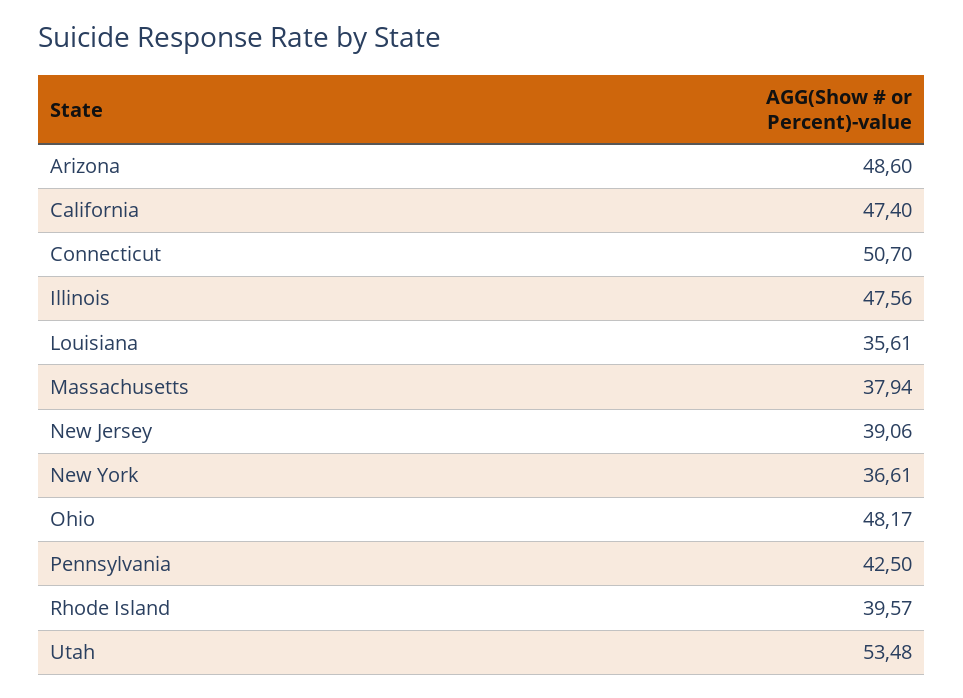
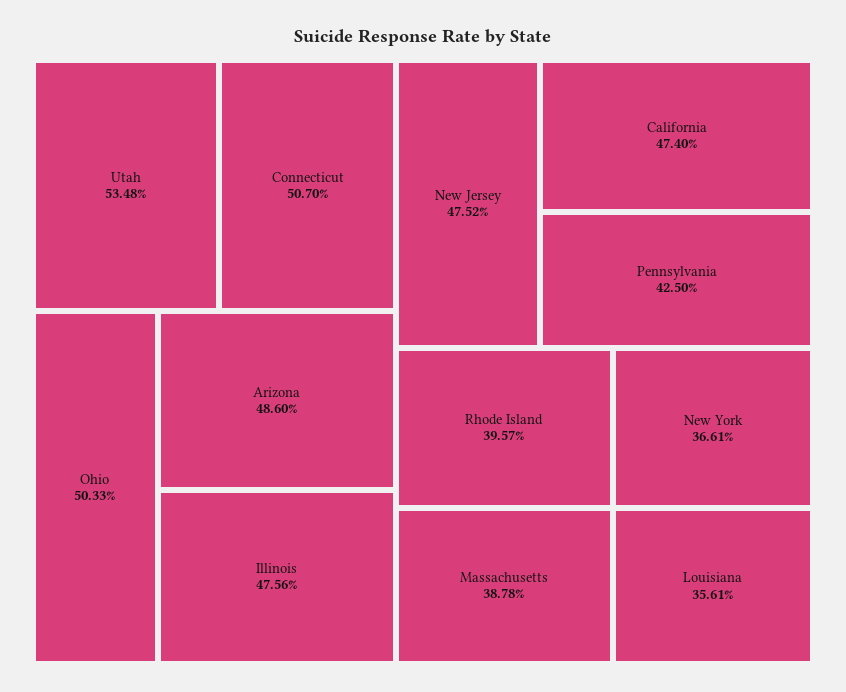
  {
    "Arizona": 48.6,
    "California": 47.4,
    "Connecticut": 50.7,
    "Illinois": 47.56,
    "Louisiana": 35.61,
-   "Massachusetts": 37.94,
+   "Massachusetts": 38.78,
-   "New Jersey": 39.06,
+   "New Jersey": 47.52,
    "New York": 36.61,
-   "Ohio": 48.17,
+   "Ohio": 50.33,
    "Pennsylvania": 42.5,
    "Rhode Island": 39.57,
    "Utah": 53.48
  }

